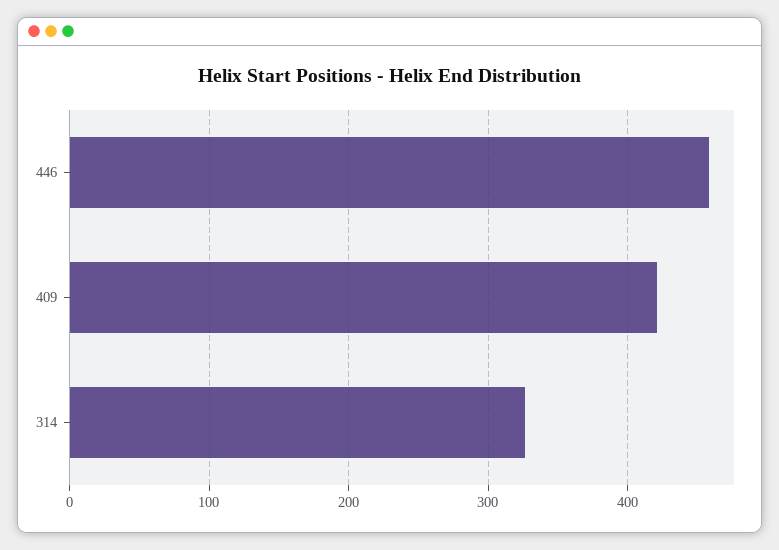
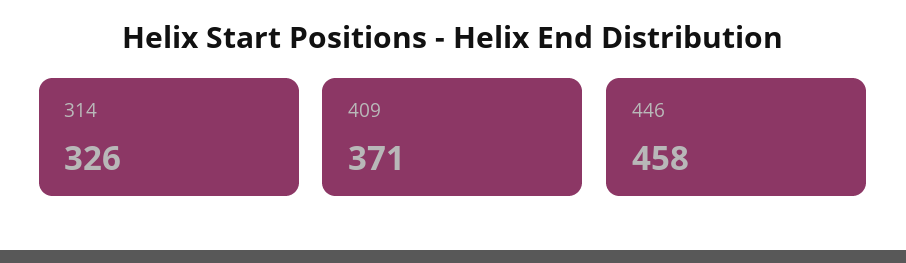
  {
    "446": 458,
-   "409": 420,
+   "409": 371,
    "314": 326
  }

